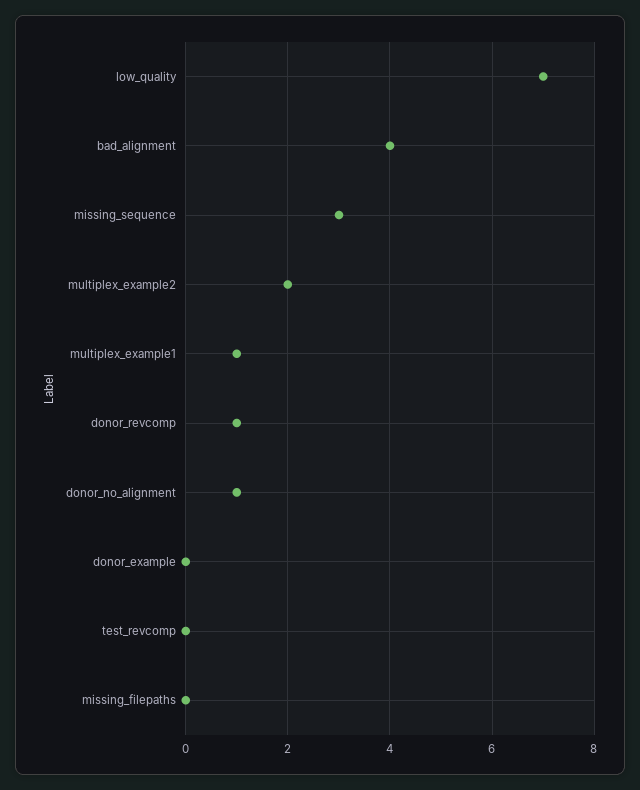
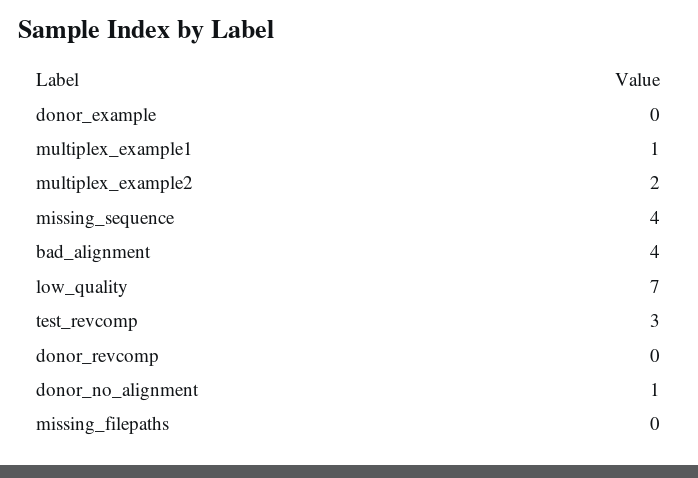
  {
    "low_quality": 7,
    "bad_alignment": 4,
-   "missing_sequence": 3,
+   "missing_sequence": 4,
    "multiplex_example2": 2,
    "multiplex_example1": 1,
-   "donor_revcomp": 1,
+   "donor_revcomp": 0,
    "donor_no_alignment": 1,
    "donor_example": 0,
-   "test_revcomp": 0,
+   "test_revcomp": 3,
    "missing_filepaths": 0
  }

